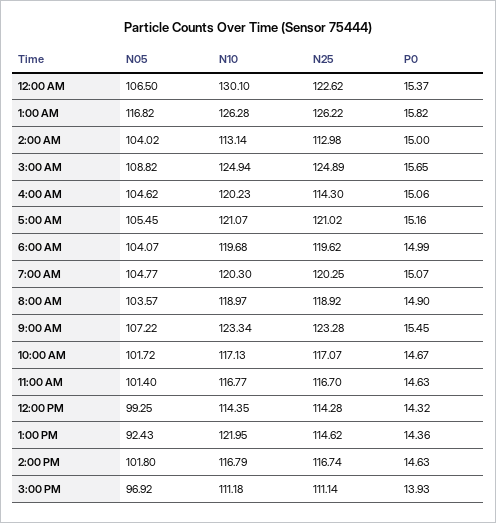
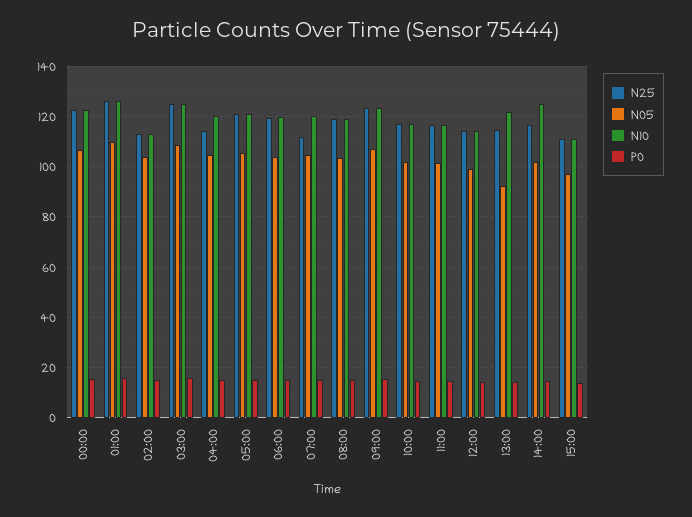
  {
    "N05": {
      "12:00 AM": 106.5,
-     "1:00 AM": 116.82,
+     "1:00 AM": 110,
      "2:00 AM": 104.02,
      "3:00 AM": 108.82,
      "4:00 AM": 104.62,
      "5:00 AM": 105.45,
      "6:00 AM": 104.07,
      "7:00 AM": 104.77,
      "8:00 AM": 103.57,
      "9:00 AM": 107.22,
      "10:00 AM": 101.72,
      "11:00 AM": 101.4,
      "12:00 PM": 99.25,
      "1:00 PM": 92.43,
      "2:00 PM": 101.8,
      "3:00 PM": 96.92
    },
    "N10": {
-     "12:00 AM": 130.1,
+     "12:00 AM": 122.5,
      "1:00 AM": 126.28,
      "2:00 AM": 113.14,
      "3:00 AM": 124.94,
      "4:00 AM": 120.23,
      "5:00 AM": 121.07,
      "6:00 AM": 119.68,
      "7:00 AM": 120.3,
      "8:00 AM": 118.97,
      "9:00 AM": 123.34,
      "10:00 AM": 117.13,
      "11:00 AM": 116.77,
      "12:00 PM": 114.35,
      "1:00 PM": 121.95,
-     "2:00 PM": 116.79,
+     "2:00 PM": 125,
      "3:00 PM": 111.18
    },
    "N25": {
      "12:00 AM": 122.62,
      "1:00 AM": 126.22,
      "2:00 AM": 112.98,
      "3:00 AM": 124.89,
      "4:00 AM": 114.3,
      "5:00 AM": 121.02,
      "6:00 AM": 119.62,
-     "7:00 AM": 120.25,
+     "7:00 AM": 112.5,
      "8:00 AM": 118.92,
      "9:00 AM": 123.28,
      "10:00 AM": 117.07,
      "11:00 AM": 116.7,
      "12:00 PM": 114.28,
      "1:00 PM": 114.62,
      "2:00 PM": 116.74,
      "3:00 PM": 111.14
    },
    "P0": {
      "12:00 AM": 15.37,
      "1:00 AM": 15.82,
      "2:00 AM": 15,
      "3:00 AM": 15.65,
      "4:00 AM": 15.06,
      "5:00 AM": 15.16,
      "6:00 AM": 14.99,
      "7:00 AM": 15.07,
      "8:00 AM": 14.9,
      "9:00 AM": 15.45,
      "10:00 AM": 14.67,
      "11:00 AM": 14.63,
      "12:00 PM": 14.32,
      "1:00 PM": 14.36,
      "2:00 PM": 14.63,
      "3:00 PM": 13.93
    }
  }

